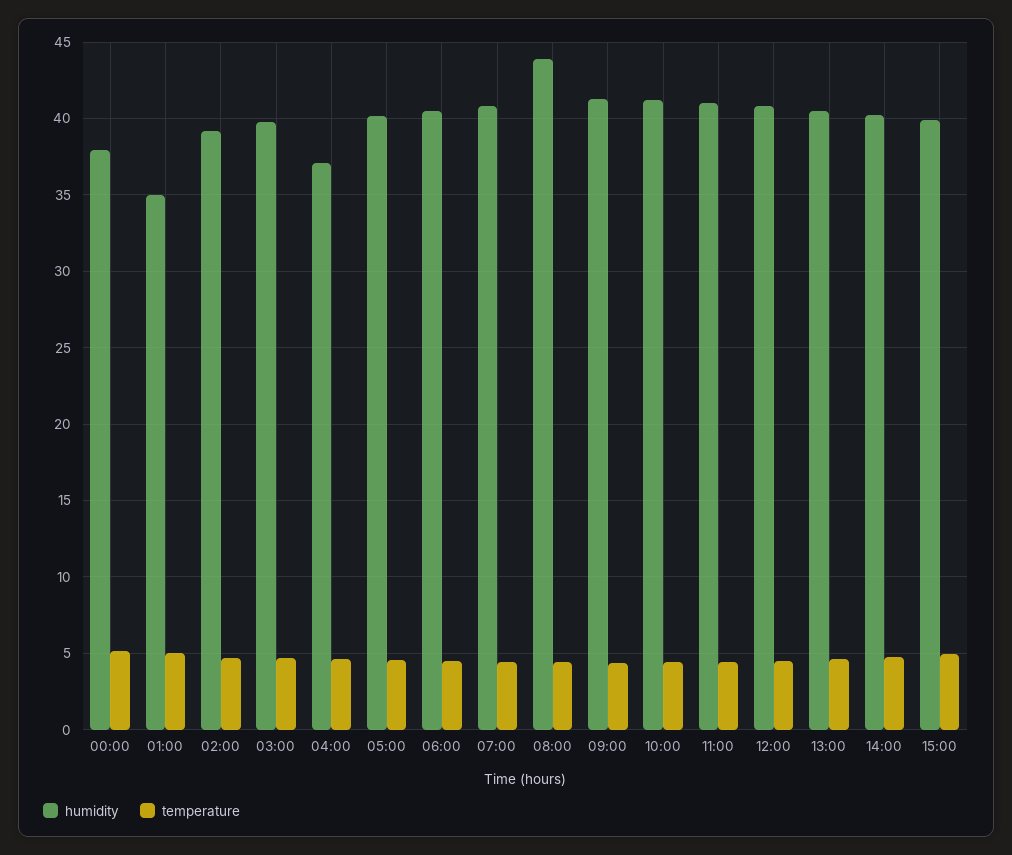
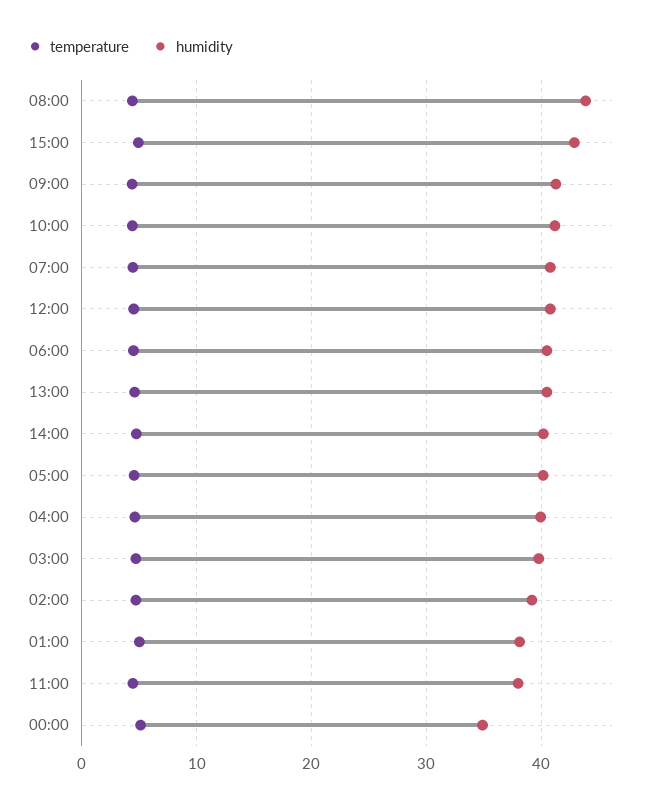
  {
    "humidity": {
-     "00:00": 38,
+     "00:00": 35,
-     "01:00": 35,
+     "01:00": 38,
      "02:00": 39,
      "03:00": 40,
-     "04:00": 37,
+     "04:00": 40,
      "05:00": 40,
      "06:00": 40.5,
      "07:00": 41,
      "08:00": 44,
      "09:00": 41.5,
      "10:00": 41,
-     "11:00": 41,
+     "11:00": 38,
      "12:00": 41,
      "13:00": 40.5,
      "14:00": 40,
-     "15:00": 40
+     "15:00": 43
    },
    "temperature": {
      "00:00": 5,
      "01:00": 5,
      "02:00": 4.5,
      "03:00": 4.5,
      "04:00": 4.5,
      "05:00": 4.5,
      "06:00": 4.5,
      "07:00": 4.5,
      "08:00": 4.5,
      "09:00": 4.5,
      "10:00": 4.5,
      "11:00": 4.5,
      "12:00": 4.5,
      "13:00": 4.5,
      "14:00": 5,
      "15:00": 5
    }
  }

